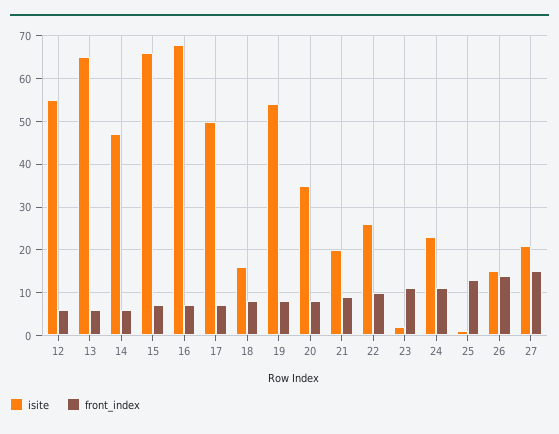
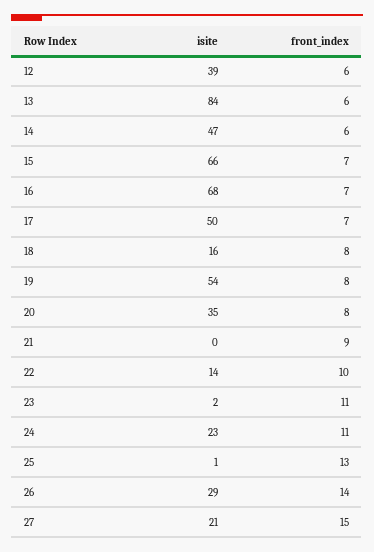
  {
    "isite": {
-     "12": 55,
+     "12": 39,
-     "13": 65,
+     "13": 84,
      "14": 47,
      "15": 66,
      "16": 68,
      "17": 50,
      "18": 16,
      "19": 54,
      "20": 35,
-     "21": 20,
+     "21": 0,
-     "22": 25,
+     "22": 14,
      "23": 2,
      "24": 23,
      "25": 1,
-     "26": 15,
+     "26": 29,
      "27": 21
    },
    "front_index": {
      "12": 6,
      "13": 6,
      "14": 6,
      "15": 7,
      "16": 7,
      "17": 7,
      "18": 8,
      "19": 8,
      "20": 8,
      "21": 9,
      "22": 10,
      "23": 11,
      "24": 11,
      "25": 13,
      "26": 14,
      "27": 15
    }
  }

